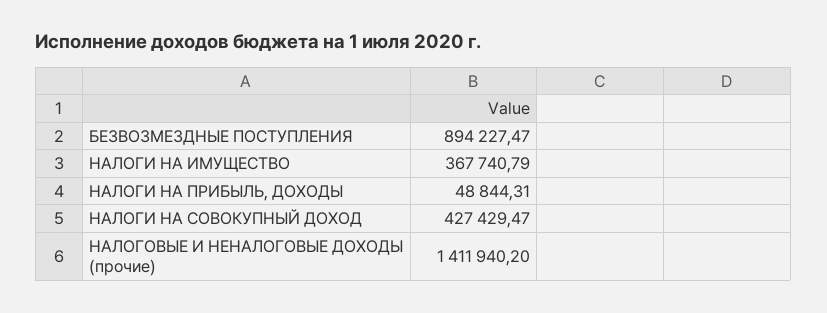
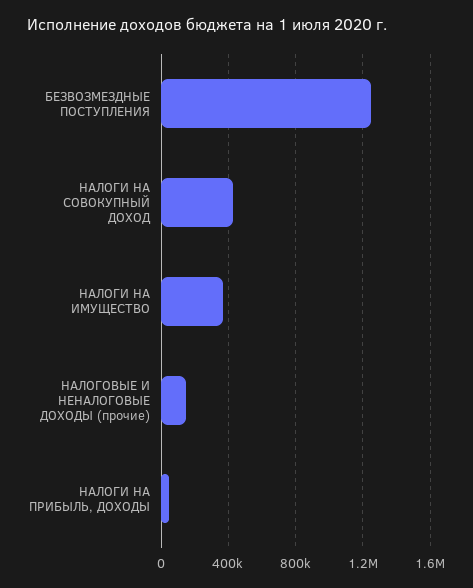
  {
-   "БЕЗВОЗМЕЗДНЫЕ ПОСТУПЛЕНИЯ": 894227.47,
+   "БЕЗВОЗМЕЗДНЫЕ ПОСТУПЛЕНИЯ": 1250000,
    "НАЛОГИ НА ИМУЩЕСТВО": 367740.79,
    "НАЛОГИ НА ПРИБЫЛЬ, ДОХОДЫ": 48844.31,
    "НАЛОГИ НА СОВОКУПНЫЙ ДОХОД": 427429.47,
-   "НАЛОГОВЫЕ И НЕНАЛОГОВЫЕ ДОХОДЫ (прочие)": 1411940.2
+   "НАЛОГОВЫЕ И НЕНАЛОГОВЫЕ ДОХОДЫ (прочие)": 150000
  }

